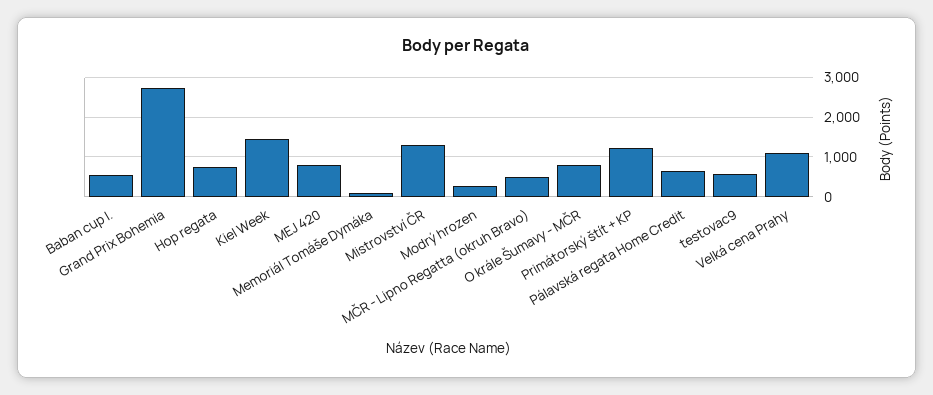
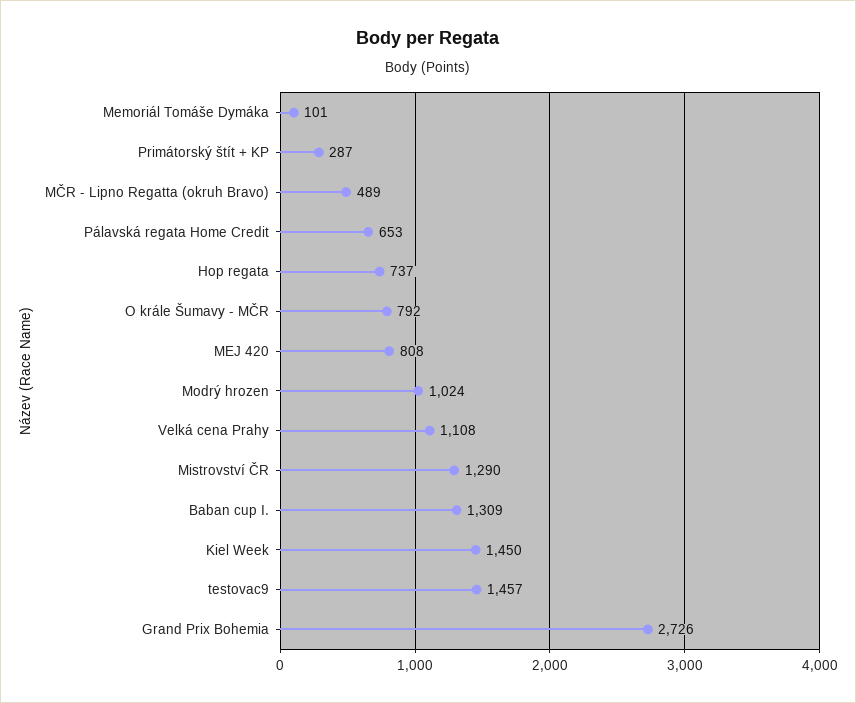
  {
-   "Baban cup I.": 600,
+   "Baban cup I.": 1309,
    "Grand Prix Bohemia": 2726,
    "Hop regata": 737,
    "Kiel Week": 1450,
    "MEJ 420": 808,
    "Memoriál Tomáše Dymáka": 101,
    "Mistrovství ČR": 1290,
-   "Modrý hrozen": 200,
+   "Modrý hrozen": 1024,
    "MČR - Lipno Regatta (okruh Bravo)": 489,
    "O krále Šumavy - MČR": 792,
-   "Primátorský štít + KP": 1200,
+   "Primátorský štít + KP": 287,
    "Pálavská regata Home Credit": 653,
-   "testovac9": 600,
+   "testovac9": 1457,
    "Velká cena Prahy": 1108
  }

